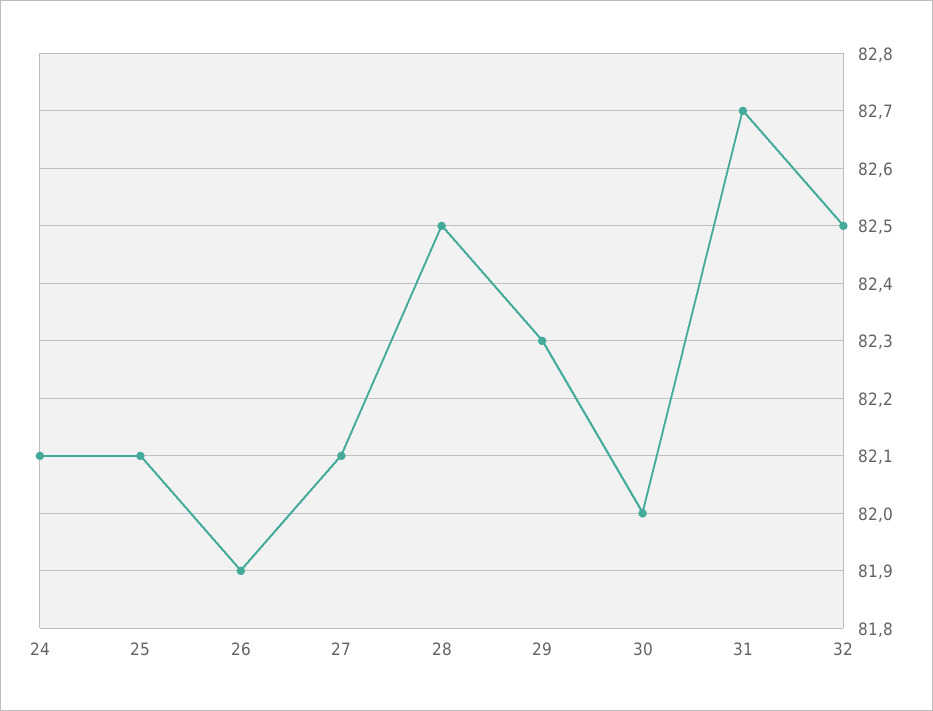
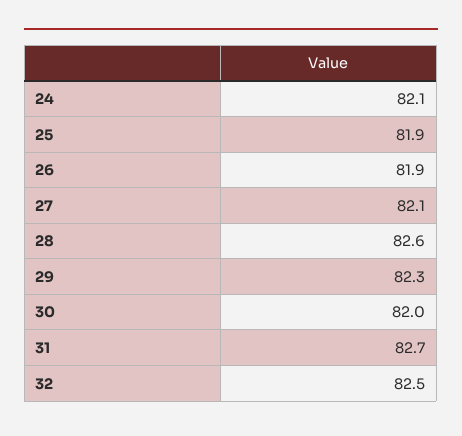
  {
    "24": 82.1,
-   "25": 82.1,
+   "25": 81.9,
    "26": 81.9,
    "27": 82.1,
-   "28": 82.5,
+   "28": 82.6,
    "29": 82.3,
    "30": 82,
    "31": 82.7,
    "32": 82.5
  }

